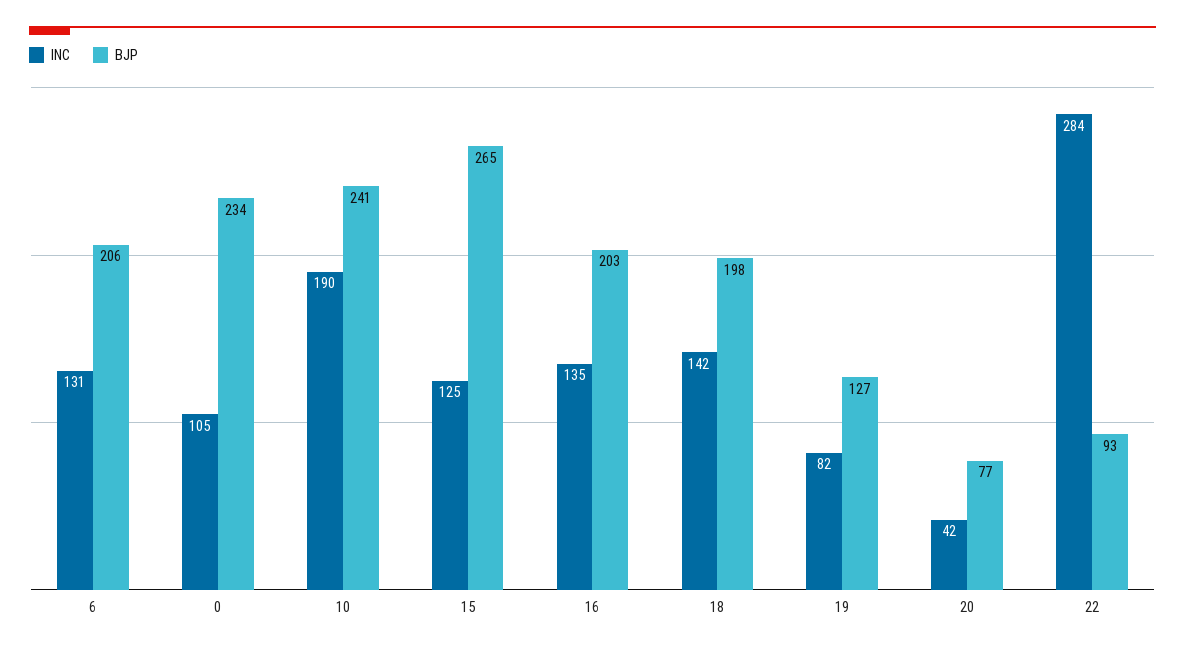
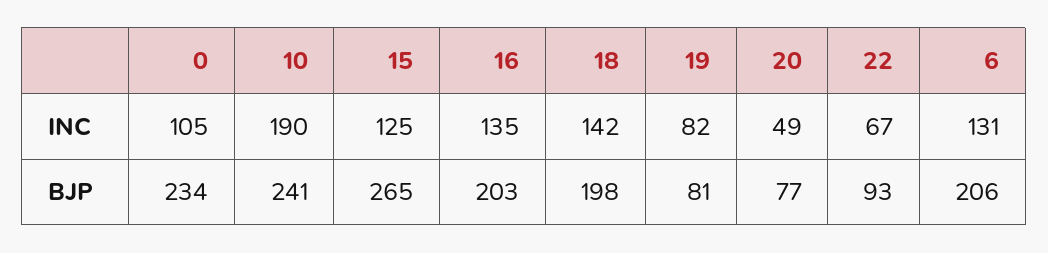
  {
    "INC": {
      "6": 131,
      "0": 105,
      "10": 190,
      "15": 125,
      "16": 135,
      "18": 142,
      "19": 82,
-     "20": 42,
+     "20": 49,
-     "22": 284
+     "22": 67
    },
    "BJP": {
      "6": 206,
      "0": 234,
      "10": 241,
      "15": 265,
      "16": 203,
      "18": 198,
-     "19": 127,
+     "19": 81,
      "20": 77,
      "22": 93
    }
  }

